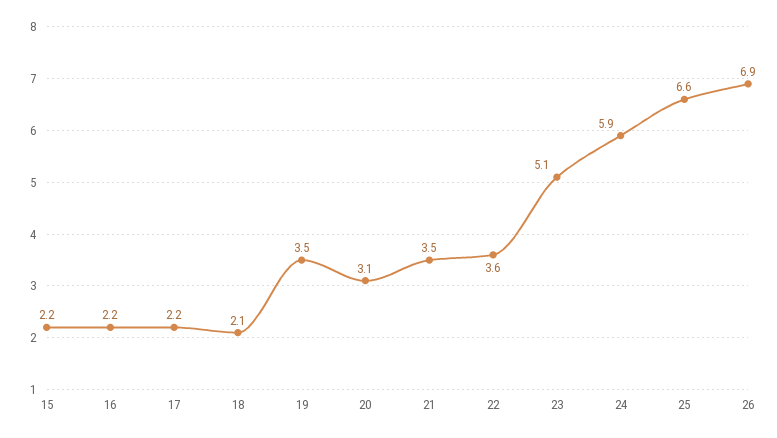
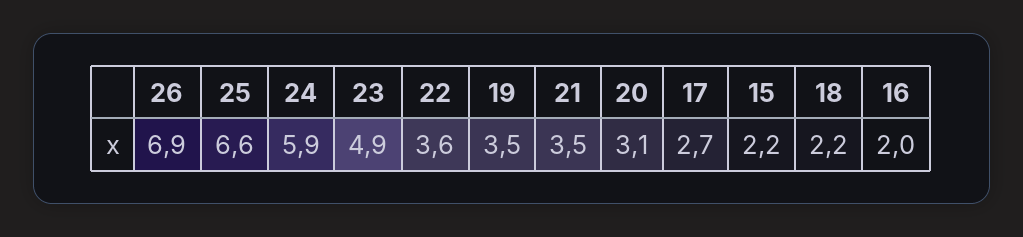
  {
    "15": 2.2,
-   "16": 2.2,
+   "16": 2,
-   "17": 2.2,
+   "17": 2.7,
-   "18": 2.1,
+   "18": 2.2,
    "19": 3.5,
    "20": 3.1,
    "21": 3.5,
    "22": 3.6,
-   "23": 5.1,
+   "23": 4.9,
    "24": 5.9,
    "25": 6.6,
    "26": 6.9
  }

